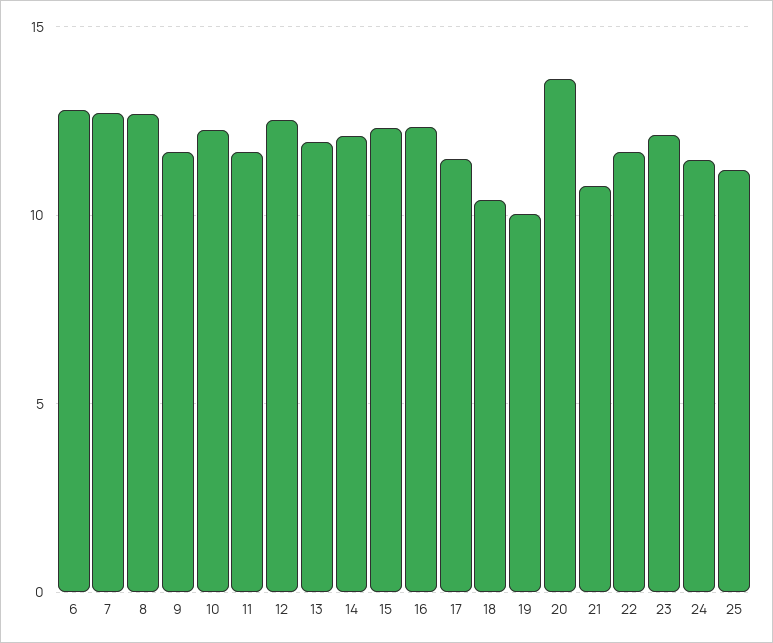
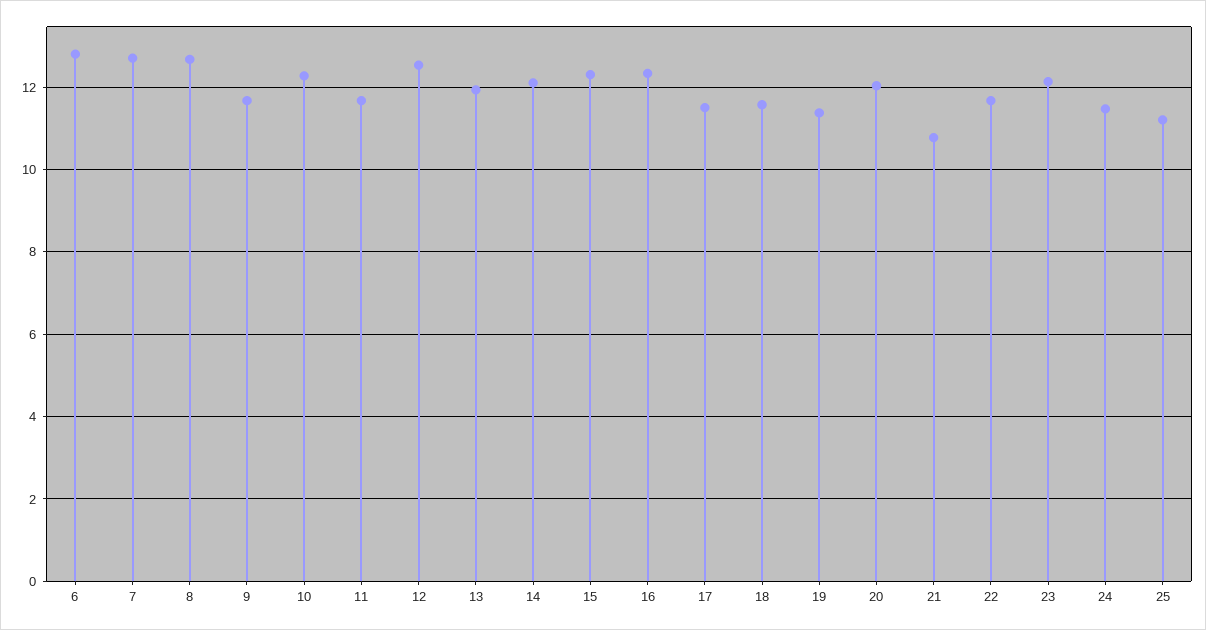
  {
    "6": 12.8,
    "7": 12.8,
    "8": 12.6,
    "9": 11.6,
    "10": 12.2,
    "11": 11.6,
    "12": 12.6,
    "13": 12,
    "14": 12.2,
    "15": 12.4,
    "16": 12.4,
    "17": 11.6,
-   "18": 10.5,
+   "18": 11.6,
-   "19": 10,
+   "19": 11.4,
-   "20": 13.5,
+   "20": 12,
    "21": 10.8,
    "22": 11.6,
    "23": 12.2,
    "24": 11.4,
    "25": 11.2
  }

